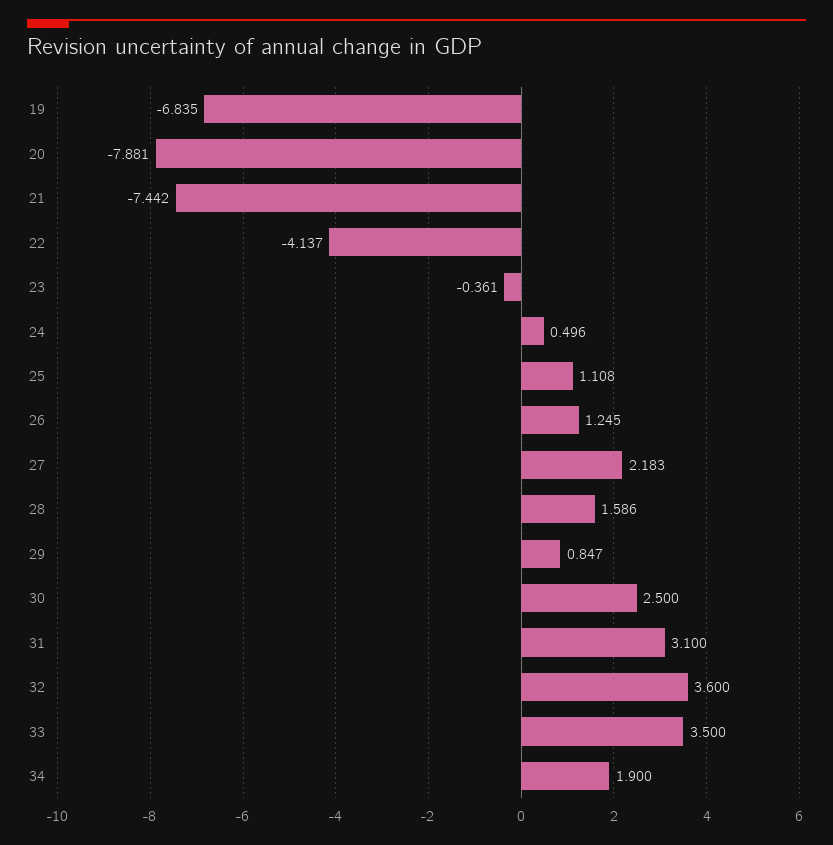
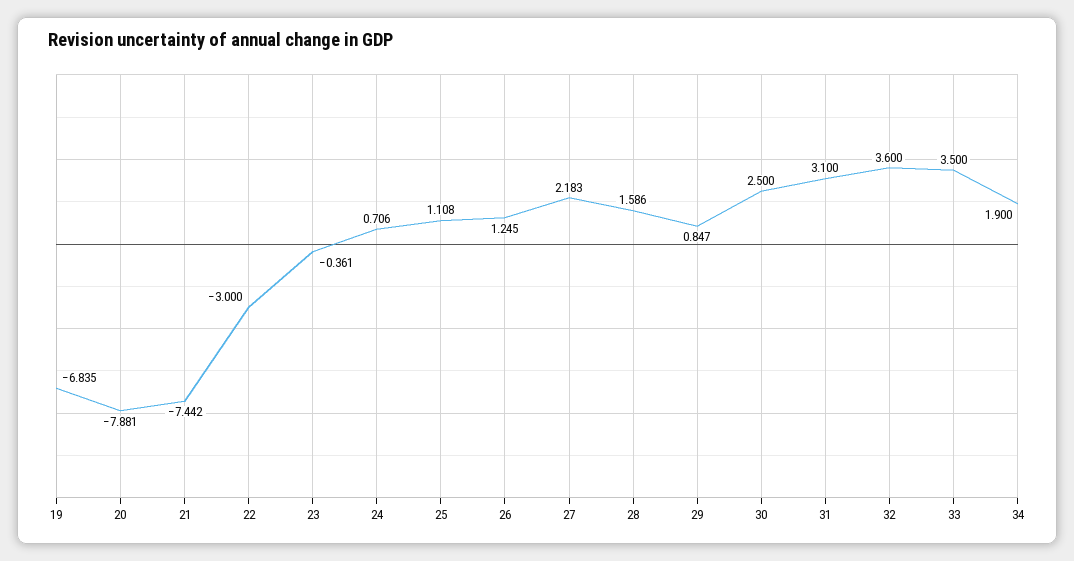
  {
    "19": -6.835,
    "20": -7.881,
    "21": -7.442,
-   "22": -4.137,
+   "22": -3,
    "23": -0.361,
-   "24": 0.496,
+   "24": 0.706,
    "25": 1.108,
    "26": 1.245,
    "27": 2.183,
    "28": 1.586,
    "29": 0.847,
    "30": 2.5,
    "31": 3.1,
    "32": 3.6,
    "33": 3.5,
    "34": 1.9
  }

